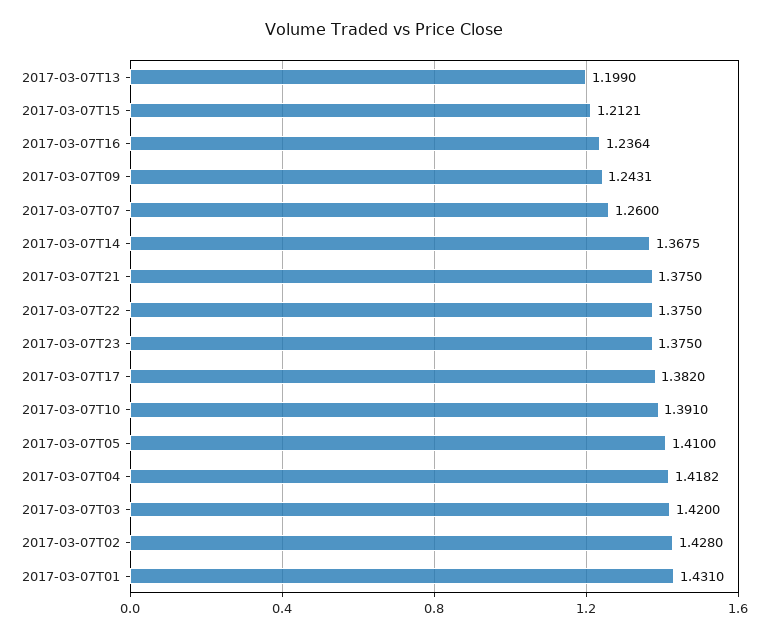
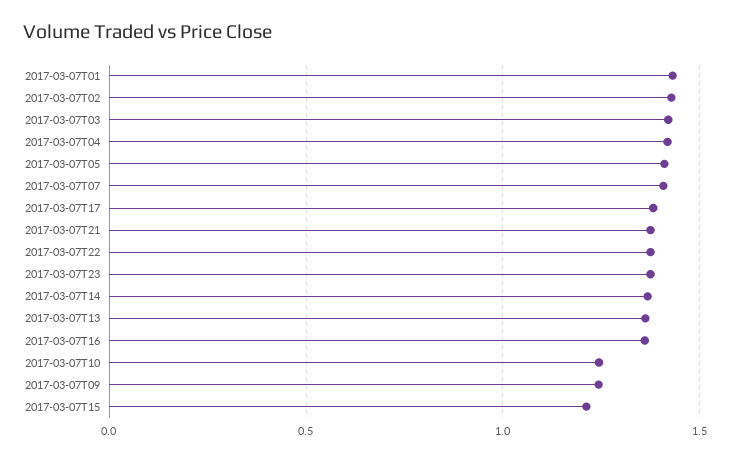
  {
-   "2017-03-07T13": 1.199,
+   "2017-03-07T13": 1.35,
    "2017-03-07T15": 1.2121,
-   "2017-03-07T16": 1.2364,
+   "2017-03-07T16": 1.35,
    "2017-03-07T09": 1.2431,
-   "2017-03-07T07": 1.26,
+   "2017-03-07T07": 1.4,
    "2017-03-07T14": 1.3675,
    "2017-03-07T21": 1.375,
    "2017-03-07T22": 1.375,
    "2017-03-07T23": 1.375,
    "2017-03-07T17": 1.382,
-   "2017-03-07T10": 1.391,
+   "2017-03-07T10": 1.25,
    "2017-03-07T05": 1.41,
    "2017-03-07T04": 1.4182,
    "2017-03-07T03": 1.42,
    "2017-03-07T02": 1.428,
    "2017-03-07T01": 1.431
  }

